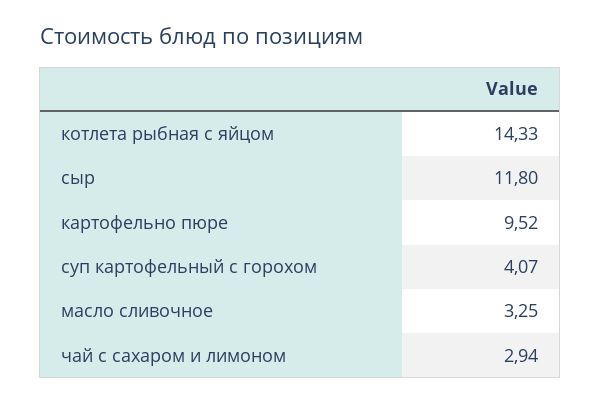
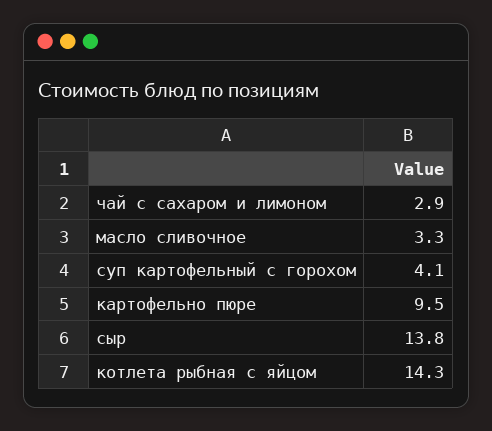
  {
    "котлета рыбная с яйцом": 14.33,
-   "сыр": 11.8,
+   "сыр": 13.8,
    "картофельно пюре": 9.52,
    "суп картофельный с горохом": 4.07,
    "масло сливочное": 3.25,
    "чай с сахаром и лимоном": 2.94
  }

